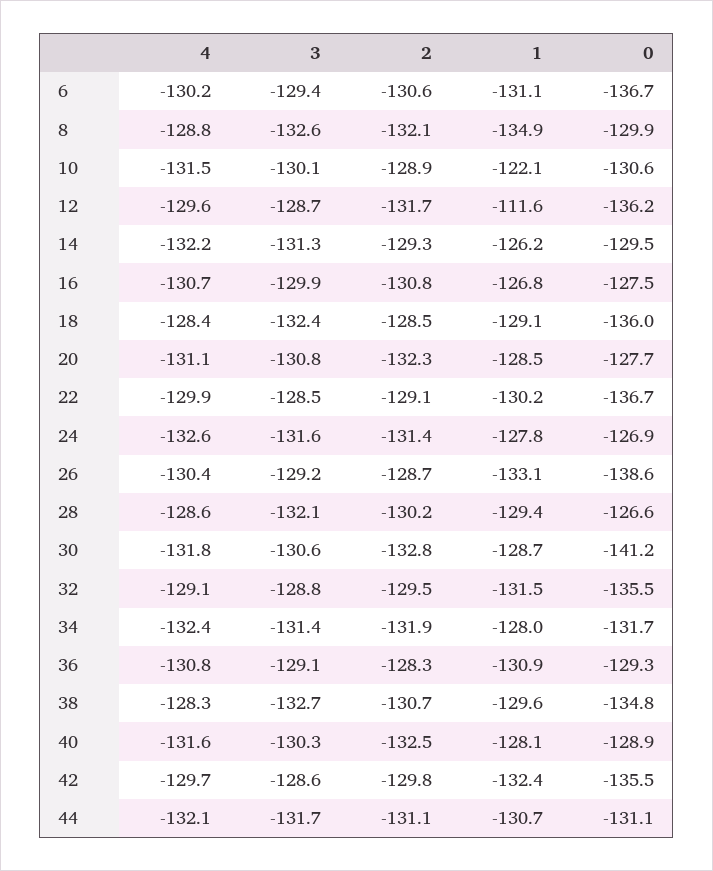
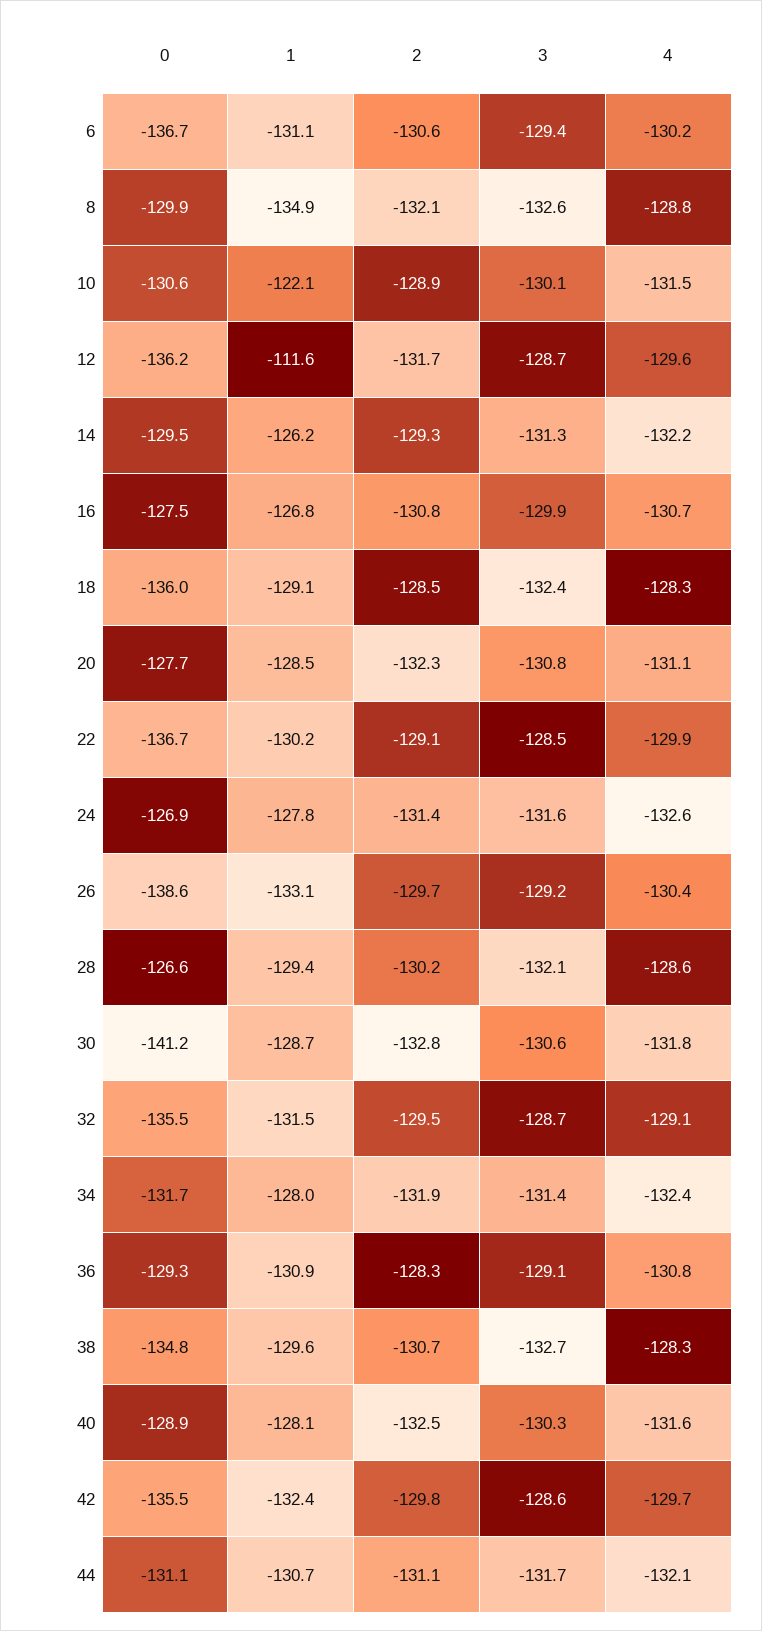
  {
    "4": {
      "6": -130.2,
      "8": -128.8,
      "10": -131.5,
      "12": -129.6,
      "14": -132.2,
      "16": -130.7,
-     "18": -128.4,
+     "18": -128.3,
      "20": -131.1,
      "22": -129.9,
      "24": -132.6,
      "26": -130.4,
      "28": -128.6,
      "30": -131.8,
      "32": -129.1,
      "34": -132.4,
      "36": -130.8,
      "38": -128.3,
      "40": -131.6,
      "42": -129.7,
      "44": -132.1
    },
    "3": {
      "6": -129.4,
      "8": -132.6,
      "10": -130.1,
      "12": -128.7,
      "14": -131.3,
      "16": -129.9,
      "18": -132.4,
      "20": -130.8,
      "22": -128.5,
      "24": -131.6,
      "26": -129.2,
      "28": -132.1,
      "30": -130.6,
-     "32": -128.8,
+     "32": -128.7,
      "34": -131.4,
      "36": -129.1,
      "38": -132.7,
      "40": -130.3,
      "42": -128.6,
      "44": -131.7
    },
    "2": {
      "6": -130.6,
      "8": -132.1,
      "10": -128.9,
      "12": -131.7,
      "14": -129.3,
      "16": -130.8,
      "18": -128.5,
      "20": -132.3,
      "22": -129.1,
      "24": -131.4,
-     "26": -128.7,
+     "26": -129.7,
      "28": -130.2,
      "30": -132.8,
      "32": -129.5,
      "34": -131.9,
      "36": -128.3,
      "38": -130.7,
      "40": -132.5,
      "42": -129.8,
      "44": -131.1
    },
    "1": {
      "6": -131.1,
      "8": -134.9,
      "10": -122.1,
      "12": -111.6,
      "14": -126.2,
      "16": -126.8,
      "18": -129.1,
      "20": -128.5,
      "22": -130.2,
      "24": -127.8,
      "26": -133.1,
      "28": -129.4,
      "30": -128.7,
      "32": -131.5,
      "34": -128,
      "36": -130.9,
      "38": -129.6,
      "40": -128.1,
      "42": -132.4,
      "44": -130.7
    },
    "0": {
      "6": -136.7,
      "8": -129.9,
      "10": -130.6,
      "12": -136.2,
      "14": -129.5,
      "16": -127.5,
      "18": -136,
      "20": -127.7,
      "22": -136.7,
      "24": -126.9,
      "26": -138.6,
      "28": -126.6,
      "30": -141.2,
      "32": -135.5,
      "34": -131.7,
      "36": -129.3,
      "38": -134.8,
      "40": -128.9,
      "42": -135.5,
      "44": -131.1
    }
  }

